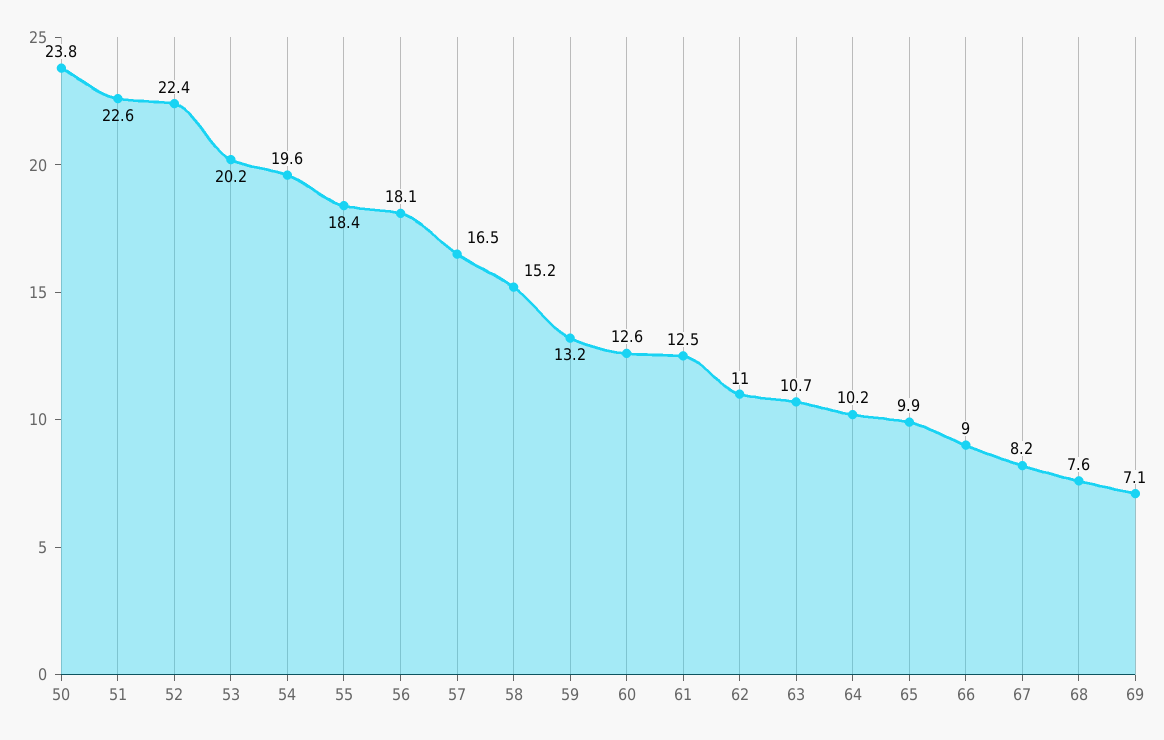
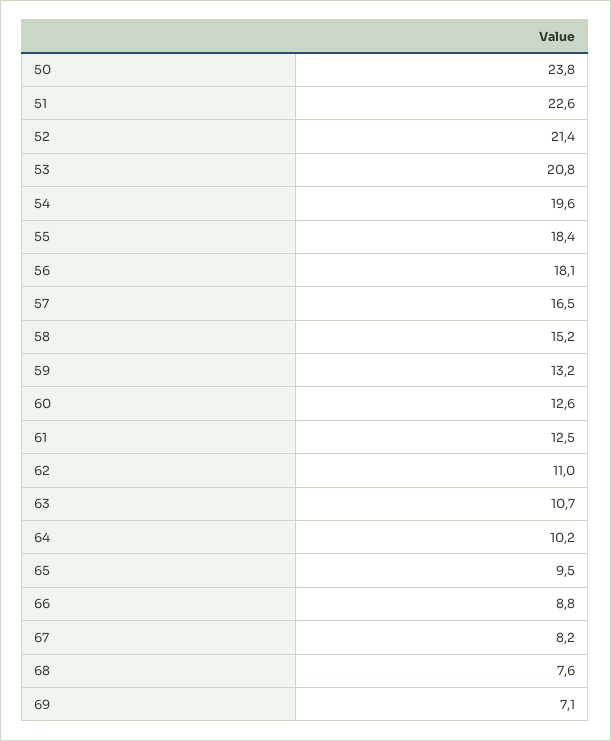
  {
    "50": 23.8,
    "51": 22.6,
-   "52": 22.4,
+   "52": 21.4,
-   "53": 20.2,
+   "53": 20.8,
    "54": 19.6,
    "55": 18.4,
    "56": 18.1,
    "57": 16.5,
    "58": 15.2,
    "59": 13.2,
    "60": 12.6,
    "61": 12.5,
    "62": 11,
    "63": 10.7,
    "64": 10.2,
-   "65": 9.9,
+   "65": 9.5,
-   "66": 9,
+   "66": 8.8,
    "67": 8.2,
    "68": 7.6,
    "69": 7.1
  }

